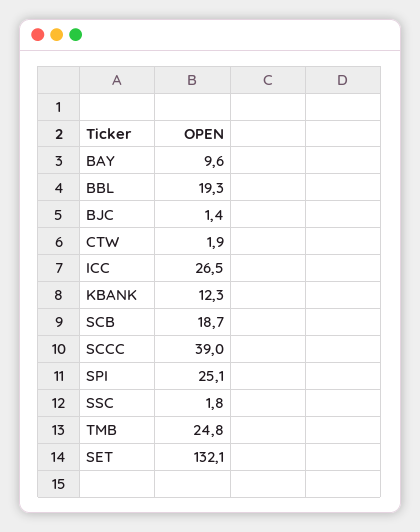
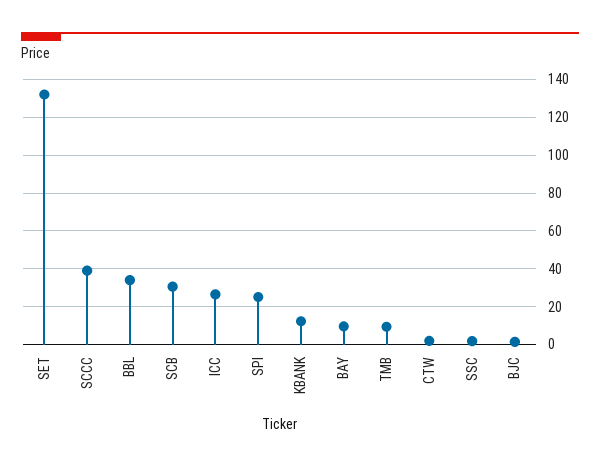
  {
    "BAY": 9.6,
-   "BBL": 19.3,
+   "BBL": 35,
    "BJC": 1.4,
    "CTW": 1.9,
    "ICC": 26.5,
    "KBANK": 12.3,
-   "SCB": 18.7,
+   "SCB": 30,
    "SCCC": 39,
    "SPI": 25.1,
    "SSC": 1.8,
-   "TMB": 24.8,
+   "TMB": 10,
    "SET": 132.1
  }

